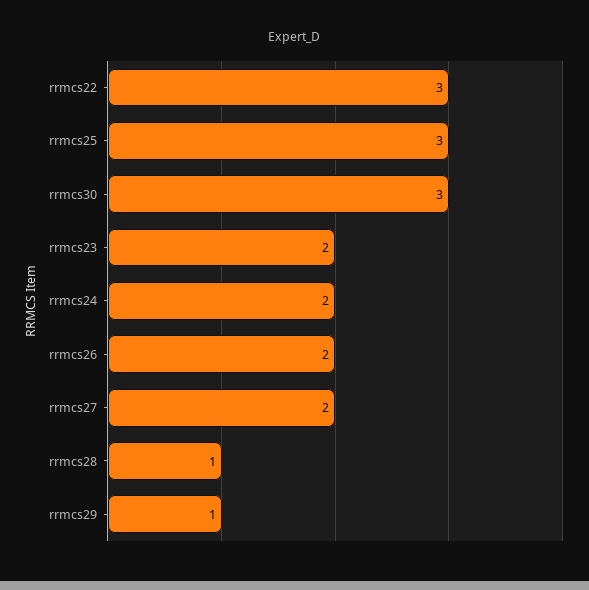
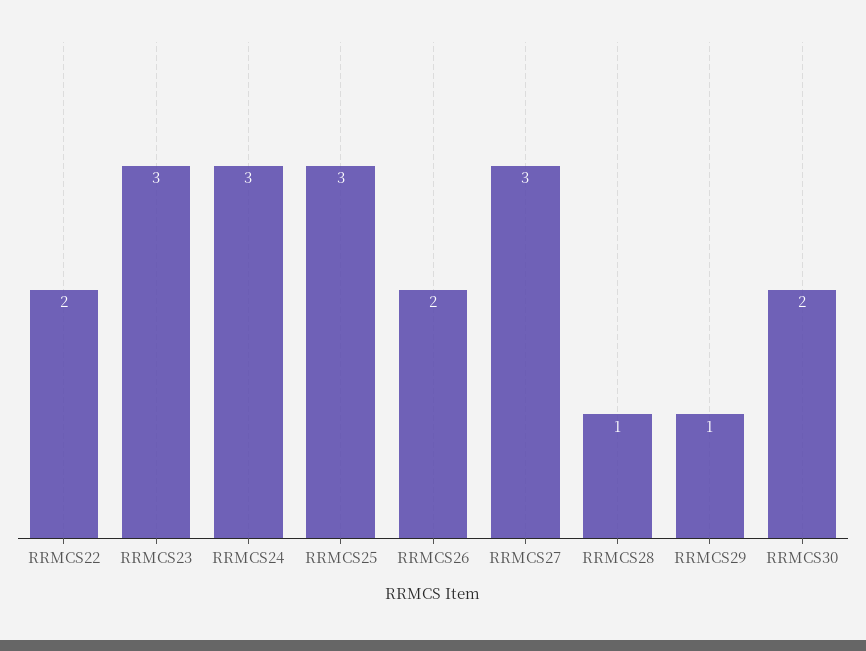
  {
-   "rrmcs22": 3,
+   "rrmcs22": 2,
    "rrmcs25": 3,
-   "rrmcs30": 3,
+   "rrmcs30": 2,
-   "rrmcs23": 2,
+   "rrmcs23": 3,
-   "rrmcs24": 2,
+   "rrmcs24": 3,
    "rrmcs26": 2,
-   "rrmcs27": 2,
+   "rrmcs27": 3,
    "rrmcs28": 1,
    "rrmcs29": 1
  }

